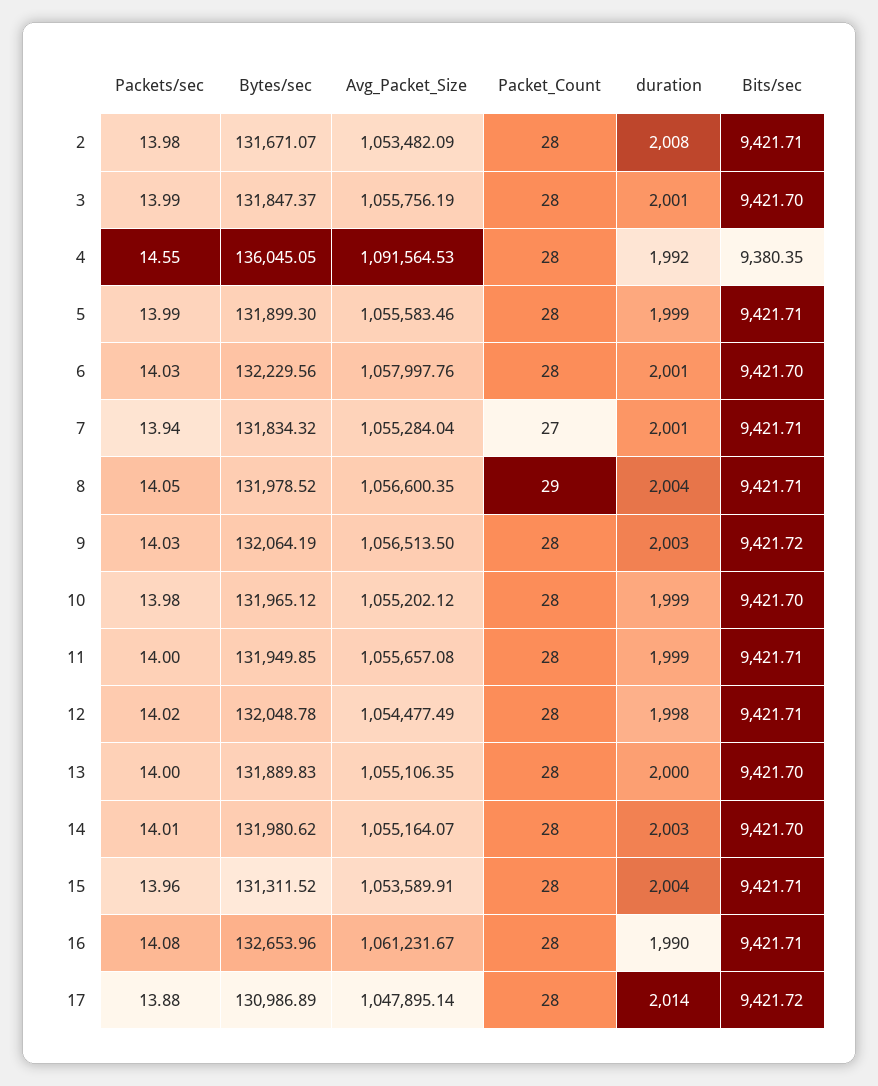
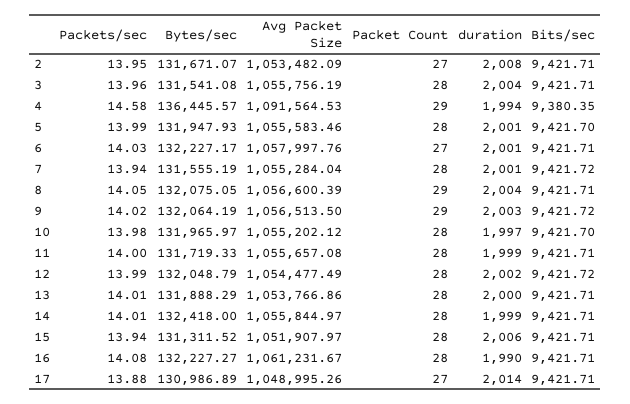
  {
    "Packets/sec": {
-     "2": 13.98,
+     "2": 13.95,
-     "3": 13.99,
+     "3": 13.96,
-     "4": 14.55,
+     "4": 14.58,
      "5": 13.99,
      "6": 14.03,
      "7": 13.94,
      "8": 14.05,
-     "9": 14.03,
+     "9": 14.02,
      "10": 13.98,
      "11": 14,
-     "12": 14.02,
+     "12": 13.99,
-     "13": 14,
+     "13": 14.01,
      "14": 14.01,
-     "15": 13.96,
+     "15": 13.94,
      "16": 14.08,
      "17": 13.88
    },
    "Bytes/sec": {
      "2": 131671.07,
-     "3": 131847.37,
+     "3": 131541.08,
-     "4": 136045.05,
+     "4": 136445.57,
-     "5": 131899.3,
+     "5": 131947.93,
-     "6": 132229.56,
+     "6": 132227.17,
-     "7": 131834.32,
+     "7": 131555.19,
-     "8": 131978.52,
+     "8": 132075.05,
      "9": 132064.19,
-     "10": 131965.12,
+     "10": 131965.97,
-     "11": 131949.85,
+     "11": 131719.33,
-     "12": 132048.78,
+     "12": 132048.79,
-     "13": 131889.83,
+     "13": 131888.29,
-     "14": 131980.62,
+     "14": 132418,
      "15": 131311.52,
-     "16": 132653.96,
+     "16": 132227.27,
      "17": 130986.89
    },
    "Avg_Packet_Size": {
      "2": 1053482.09,
      "3": 1055756.19,
      "4": 1091564.53,
      "5": 1055583.46,
      "6": 1057997.76,
      "7": 1055284.04,
-     "8": 1056600.35,
+     "8": 1056600.39,
      "9": 1056513.5,
      "10": 1055202.12,
      "11": 1055657.08,
      "12": 1054477.49,
-     "13": 1055106.35,
+     "13": 1053766.86,
-     "14": 1055164.07,
+     "14": 1055844.97,
-     "15": 1053589.91,
+     "15": 1051907.97,
      "16": 1061231.67,
-     "17": 1047895.14
+     "17": 1048995.26
    },
    "Packet_Count": {
-     "2": 28,
+     "2": 27,
      "3": 28,
-     "4": 28,
+     "4": 29,
      "5": 28,
-     "6": 28,
+     "6": 27,
-     "7": 27,
+     "7": 28,
      "8": 29,
-     "9": 28,
+     "9": 29,
      "10": 28,
      "11": 28,
      "12": 28,
      "13": 28,
      "14": 28,
      "15": 28,
      "16": 28,
-     "17": 28
+     "17": 27
    },
    "duration": {
      "2": 2008,
-     "3": 2001,
+     "3": 2004,
-     "4": 1992,
+     "4": 1994,
-     "5": 1999,
+     "5": 2001,
      "6": 2001,
      "7": 2001,
      "8": 2004,
      "9": 2003,
-     "10": 1999,
+     "10": 1997,
      "11": 1999,
-     "12": 1998,
+     "12": 2002,
      "13": 2000,
-     "14": 2003,
+     "14": 1999,
-     "15": 2004,
+     "15": 2006,
      "16": 1990,
      "17": 2014
    },
    "Bits/sec": {
      "2": 9421.71,
-     "3": 9421.7,
+     "3": 9421.71,
      "4": 9380.35,
-     "5": 9421.71,
+     "5": 9421.7,
-     "6": 9421.7,
+     "6": 9421.71,
-     "7": 9421.71,
+     "7": 9421.72,
      "8": 9421.71,
      "9": 9421.72,
      "10": 9421.7,
      "11": 9421.71,
-     "12": 9421.71,
+     "12": 9421.72,
-     "13": 9421.7,
+     "13": 9421.71,
-     "14": 9421.7,
+     "14": 9421.71,
      "15": 9421.71,
      "16": 9421.71,
-     "17": 9421.72
+     "17": 9421.71
    }
  }

